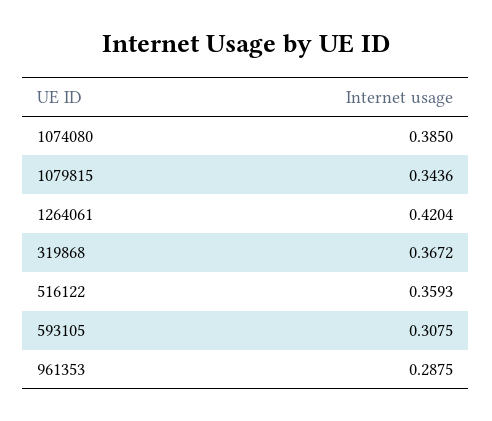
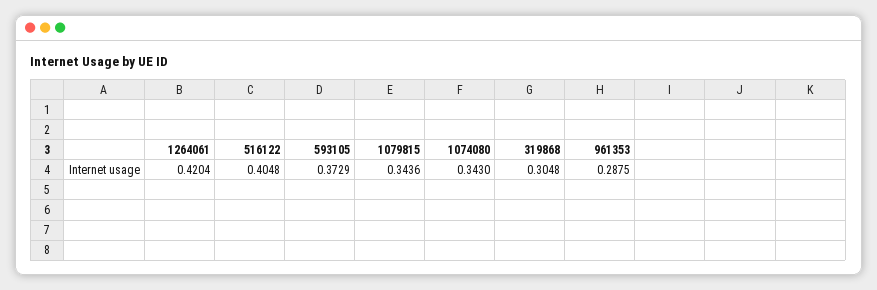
  {
-   "1074080": 0.385,
+   "1074080": 0.343,
    "1079815": 0.3436,
    "1264061": 0.4204,
-   "319868": 0.3672,
+   "319868": 0.3048,
-   "516122": 0.3593,
+   "516122": 0.4048,
-   "593105": 0.3075,
+   "593105": 0.3729,
    "961353": 0.2875
  }

